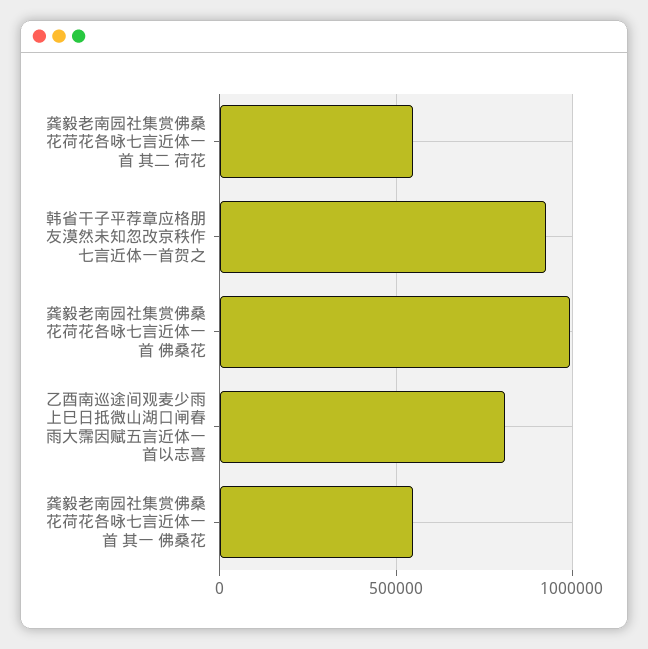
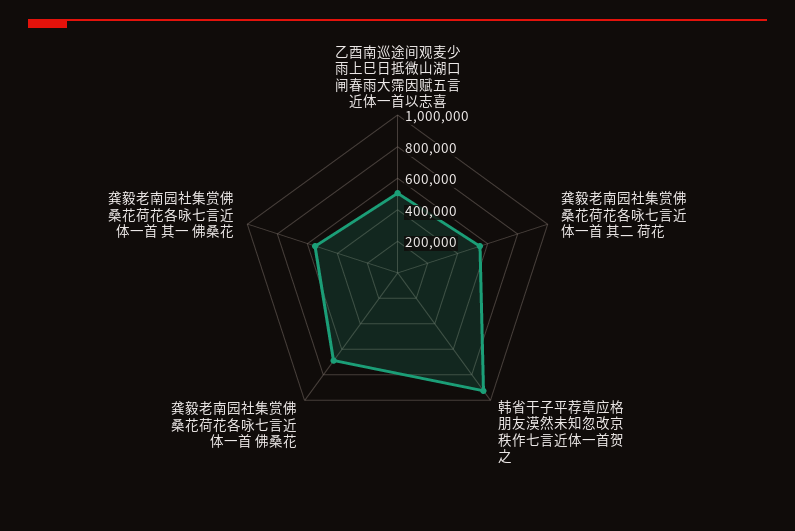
  {
    "龚毅老南园社集赏佛桑花荷花各咏七言近体一首 其二 荷花": 550000,
    "韩省干子平荐章应格朋友漠然未知忽改京秩作七言近体一首贺之": 950000,
-   "龚毅老南园社集赏佛桑花荷花各咏七言近体一首 佛桑花": 1000000,
+   "龚毅老南园社集赏佛桑花荷花各咏七言近体一首 佛桑花": 700000,
-   "乙酉南巡途间观麦少雨上巳日抵微山湖口闸春雨大霈因赋五言近体一首以志喜": 800000,
+   "乙酉南巡途间观麦少雨上巳日抵微山湖口闸春雨大霈因赋五言近体一首以志喜": 500000,
    "龚毅老南园社集赏佛桑花荷花各咏七言近体一首 其一 佛桑花": 550000
  }

